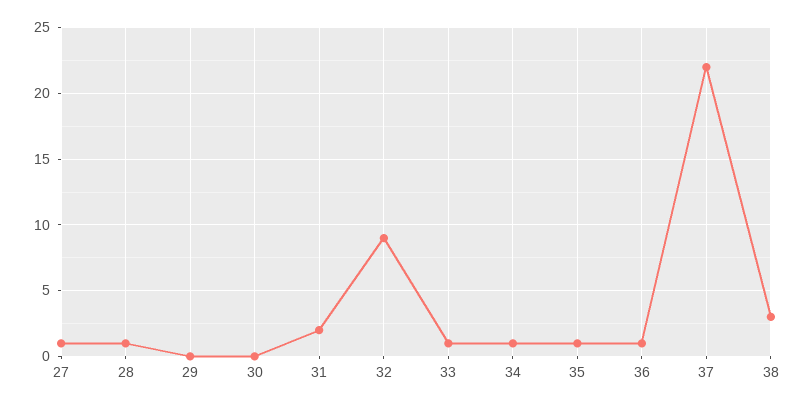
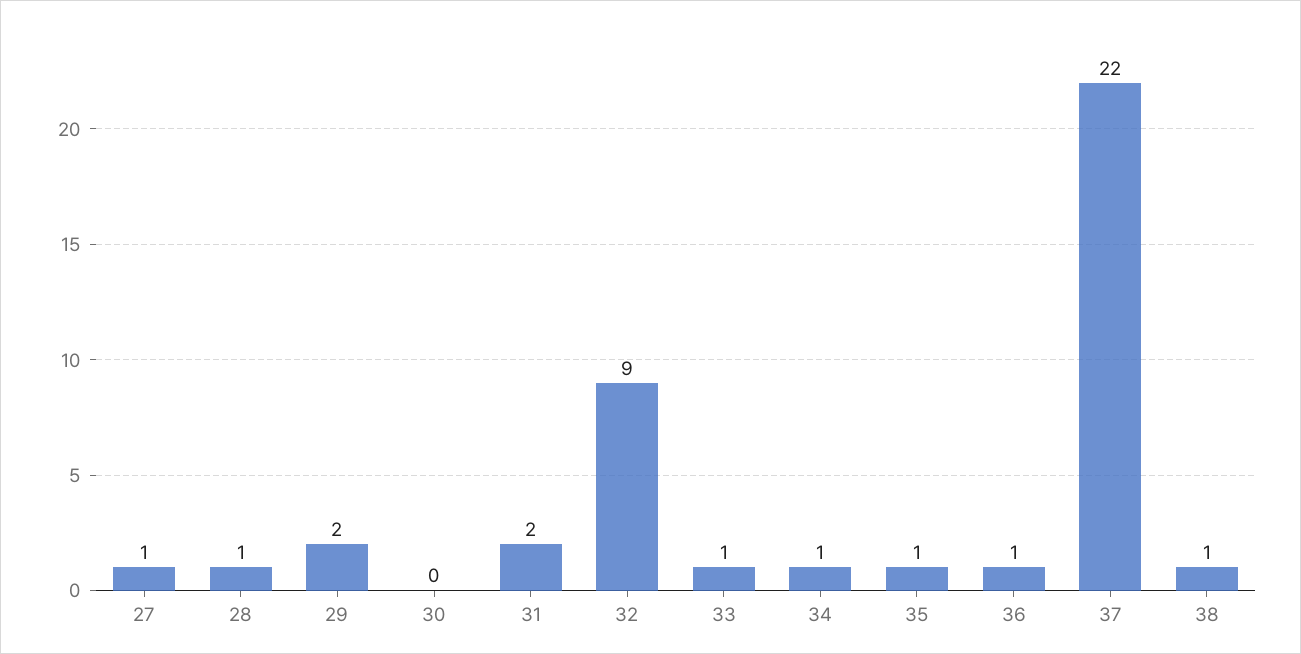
  {
    "27": 1,
    "28": 1,
-   "29": 0,
+   "29": 2,
    "30": 0,
    "31": 2,
    "32": 9,
    "33": 1,
    "34": 1,
    "35": 1,
    "36": 1,
    "37": 22,
-   "38": 3
+   "38": 1
  }

